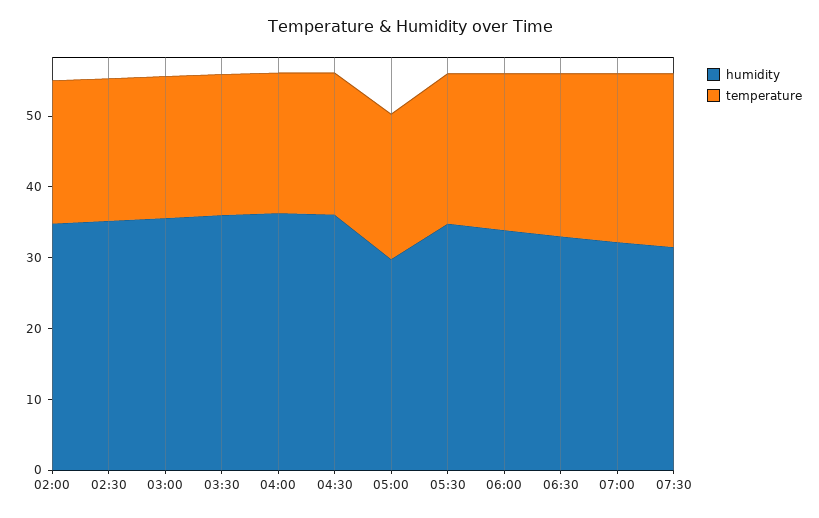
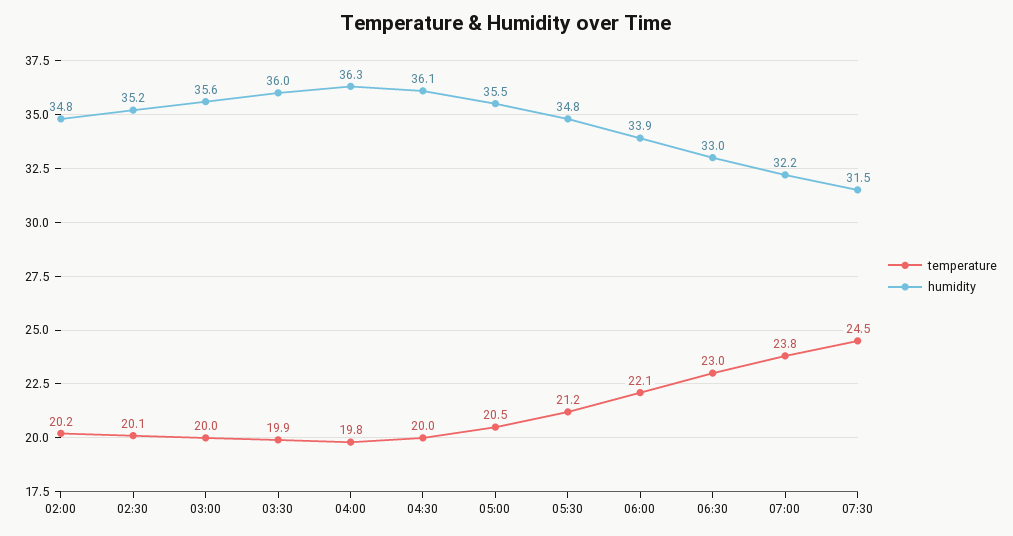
  {
    "humidity": {
      "02:00": 34.8,
      "02:30": 35.2,
      "03:00": 35.6,
      "03:30": 36,
      "04:00": 36.3,
      "04:30": 36.1,
-     "05:00": 30,
+     "05:00": 35.5,
      "05:30": 34.8,
      "06:00": 33.9,
      "06:30": 33,
      "07:00": 32.2,
      "07:30": 31.5
    },
    "temperature": {
      "02:00": 20.2,
      "02:30": 20.1,
      "03:00": 20,
      "03:30": 19.9,
      "04:00": 19.8,
      "04:30": 20,
      "05:00": 20.5,
      "05:30": 21.2,
      "06:00": 22.1,
      "06:30": 23,
      "07:00": 23.8,
      "07:30": 24.5
    }
  }

